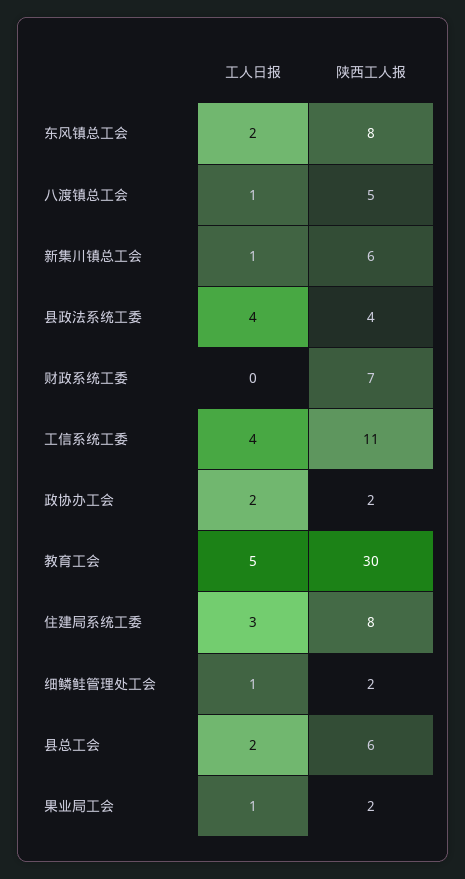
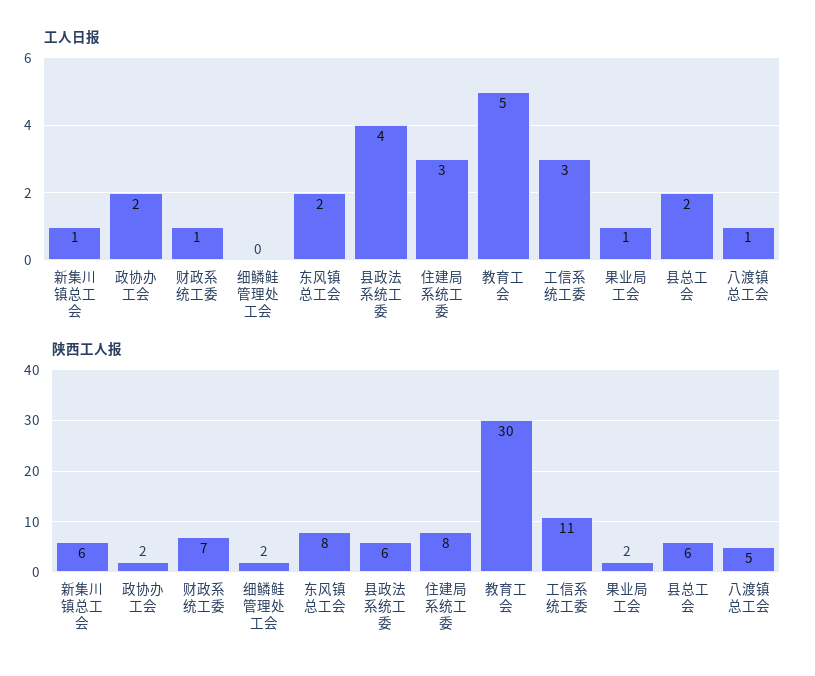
  {
    "工人日报": {
      "东风镇总工会": 2,
      "八渡镇总工会": 1,
      "新集川镇总工会": 1,
      "县政法系统工委": 4,
-     "财政系统工委": 0,
+     "财政系统工委": 1,
-     "工信系统工委": 4,
+     "工信系统工委": 3,
      "政协办工会": 2,
      "教育工会": 5,
      "住建局系统工委": 3,
-     "细鳞鲑管理处工会": 1,
+     "细鳞鲑管理处工会": 0,
      "县总工会": 2,
      "果业局工会": 1
    },
    "陕西工人报": {
      "东风镇总工会": 8,
      "八渡镇总工会": 5,
      "新集川镇总工会": 6,
-     "县政法系统工委": 4,
+     "县政法系统工委": 6,
      "财政系统工委": 7,
      "工信系统工委": 11,
      "政协办工会": 2,
      "教育工会": 30,
      "住建局系统工委": 8,
      "细鳞鲑管理处工会": 2,
      "县总工会": 6,
      "果业局工会": 2
    }
  }

